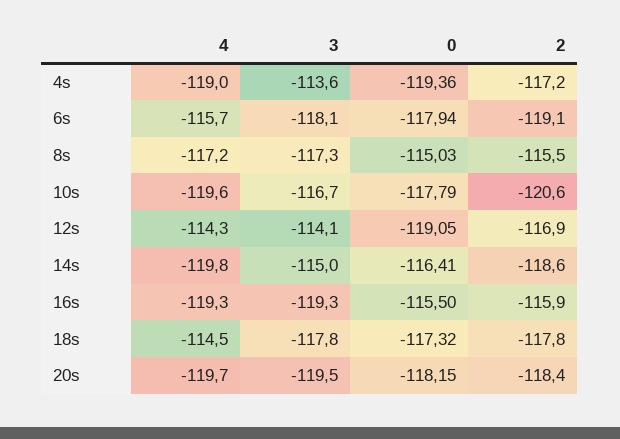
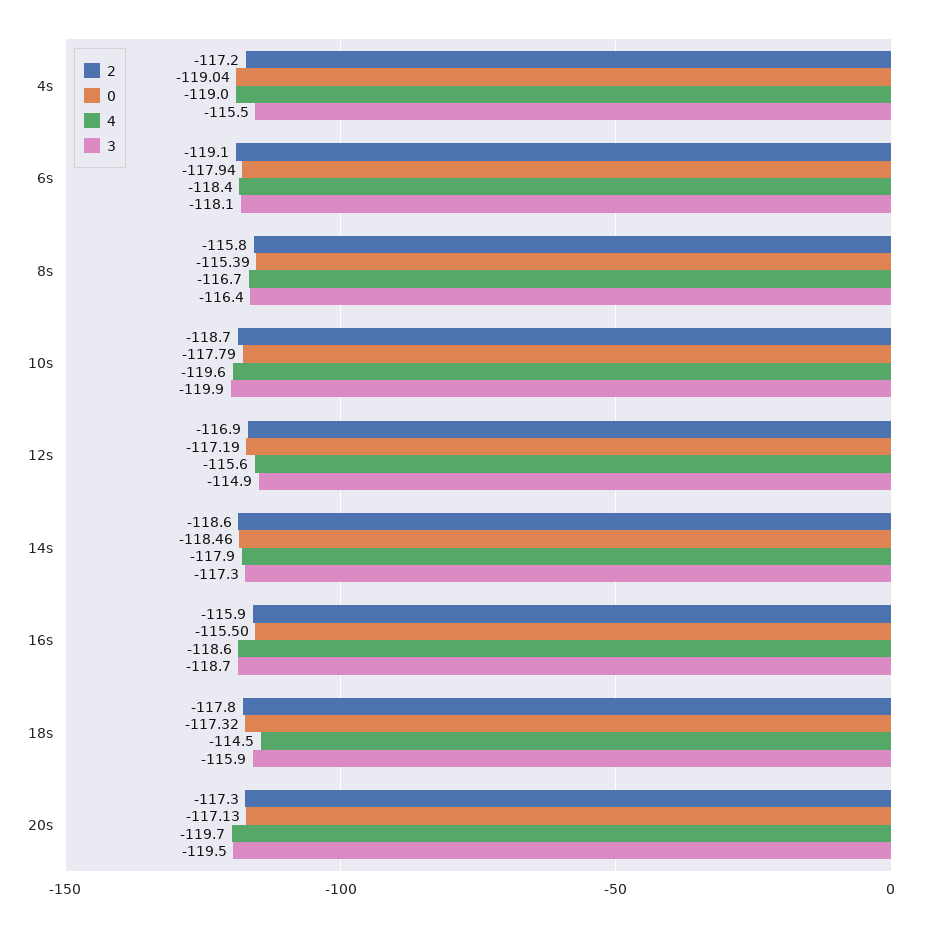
  {
    "4": {
      "4s": -119,
-     "6s": -115.7,
+     "6s": -118.4,
-     "8s": -117.2,
+     "8s": -116.7,
      "10s": -119.6,
-     "12s": -114.3,
+     "12s": -115.6,
-     "14s": -119.8,
+     "14s": -117.9,
-     "16s": -119.3,
+     "16s": -118.6,
      "18s": -114.5,
      "20s": -119.7
    },
    "3": {
-     "4s": -113.6,
+     "4s": -115.5,
      "6s": -118.1,
-     "8s": -117.3,
+     "8s": -116.4,
-     "10s": -116.7,
+     "10s": -119.9,
-     "12s": -114.1,
+     "12s": -114.9,
-     "14s": -115,
+     "14s": -117.3,
-     "16s": -119.3,
+     "16s": -118.7,
-     "18s": -117.8,
+     "18s": -115.9,
      "20s": -119.5
    },
    "0": {
-     "4s": -119.36,
+     "4s": -119.04,
      "6s": -117.94,
-     "8s": -115.03,
+     "8s": -115.39,
      "10s": -117.79,
-     "12s": -119.05,
+     "12s": -117.19,
-     "14s": -116.41,
+     "14s": -118.46,
      "16s": -115.5,
      "18s": -117.32,
-     "20s": -118.15
+     "20s": -117.13
    },
    "2": {
      "4s": -117.2,
      "6s": -119.1,
-     "8s": -115.5,
+     "8s": -115.8,
-     "10s": -120.6,
+     "10s": -118.7,
      "12s": -116.9,
      "14s": -118.6,
      "16s": -115.9,
      "18s": -117.8,
-     "20s": -118.4
+     "20s": -117.3
    }
  }

